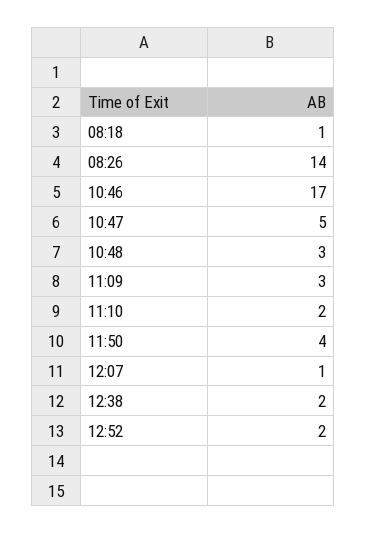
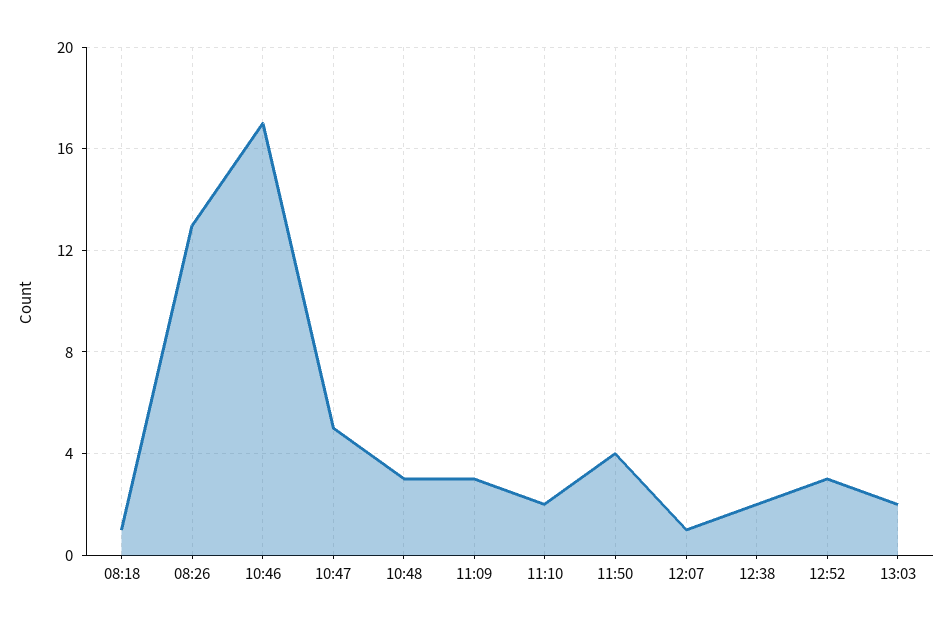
  {
    "08:18": 1,
-   "08:26": 14,
+   "08:26": 13,
    "10:46": 17,
    "10:47": 5,
    "10:48": 3,
    "11:09": 3,
    "11:10": 2,
    "11:50": 4,
    "12:07": 1,
    "12:38": 2,
-   "12:52": 2
+   "12:52": 3,
+   "13:03": 2
  }

